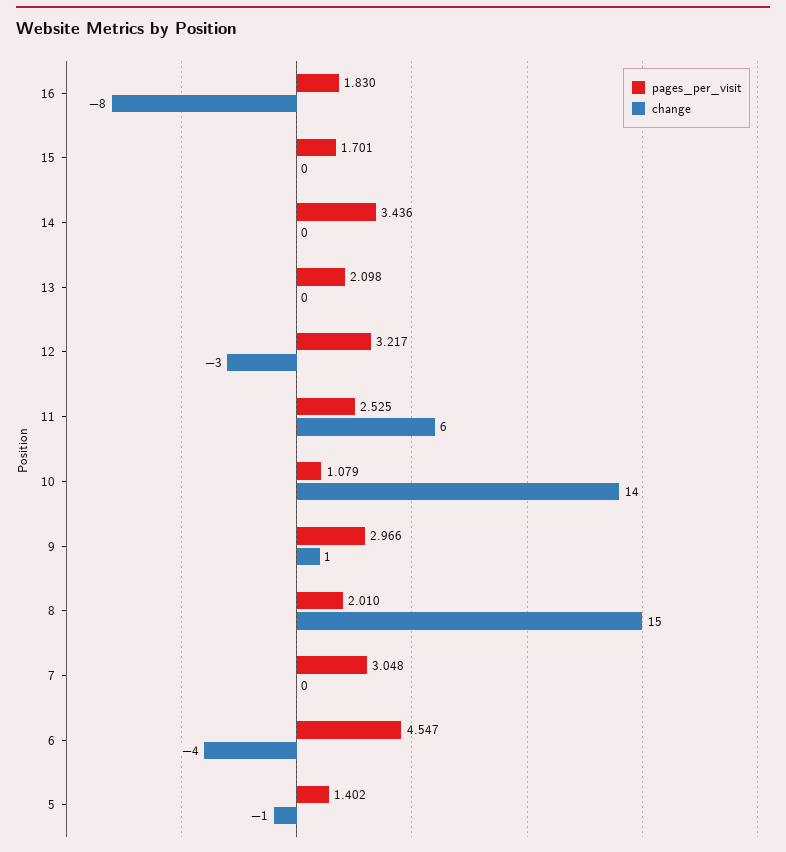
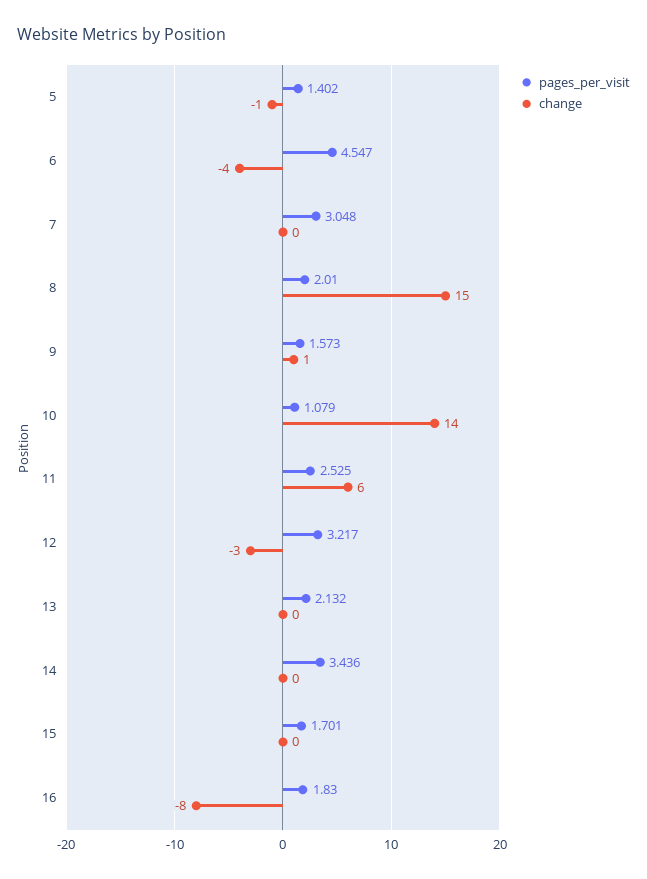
  {
    "pages_per_visit": {
      "16": 1.83,
      "15": 1.701,
      "14": 3.436,
-     "13": 2.098,
+     "13": 2.132,
      "12": 3.217,
      "11": 2.525,
      "10": 1.079,
-     "9": 2.966,
+     "9": 1.573,
      "8": 2.01,
      "7": 3.048,
      "6": 4.547,
      "5": 1.402
    },
    "change": {
      "16": -8,
      "15": 0,
      "14": 0,
      "13": 0,
      "12": -3,
      "11": 6,
      "10": 14,
      "9": 1,
      "8": 15,
      "7": 0,
      "6": -4,
      "5": -1
    }
  }

